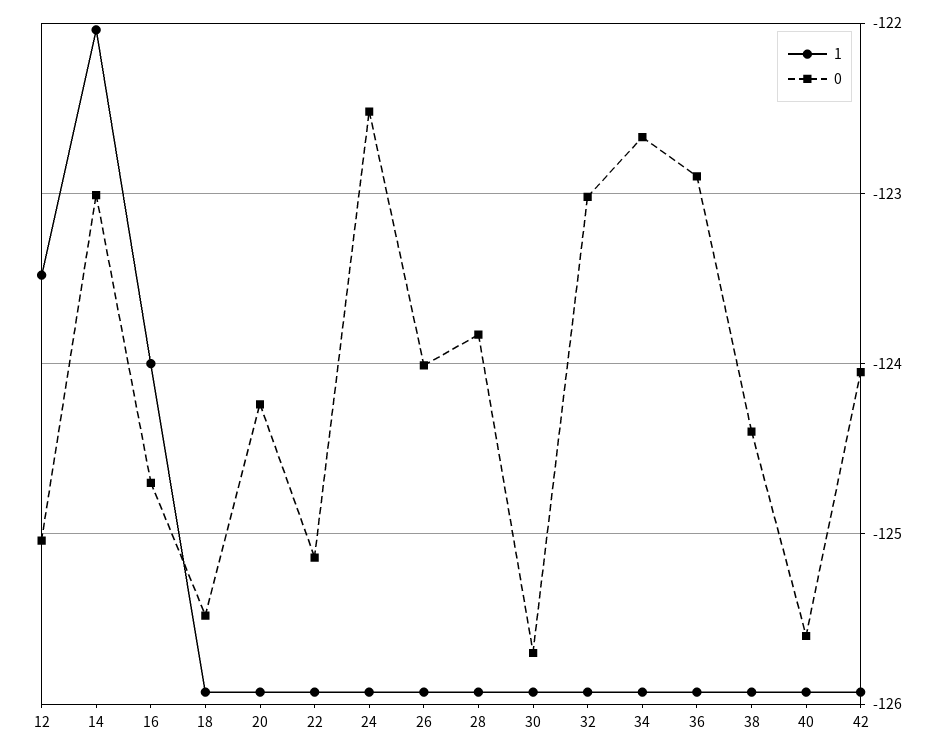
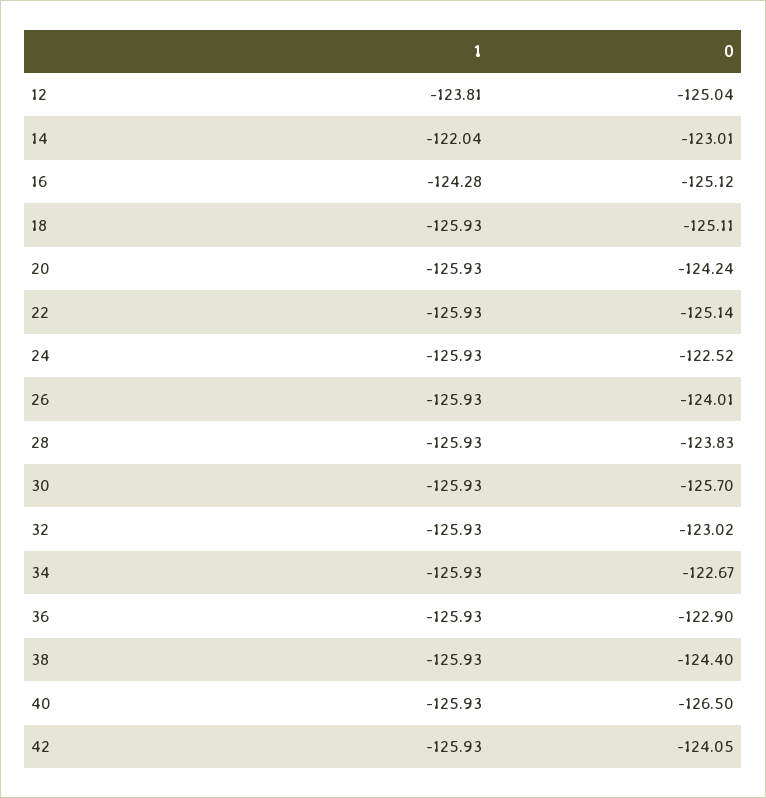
  {
    "1": {
-     "12": -123.5,
+     "12": -123.81,
      "14": -122.04,
-     "16": -124,
+     "16": -124.28,
      "18": -125.93,
      "20": -125.93,
      "22": -125.93,
      "24": -125.93,
      "26": -125.93,
      "28": -125.93,
      "30": -125.93,
      "32": -125.93,
      "34": -125.93,
      "36": -125.93,
      "38": -125.93,
      "40": -125.93,
      "42": -125.93
    },
    "0": {
      "12": -125.04,
      "14": -123.01,
-     "16": -124.7,
+     "16": -125.12,
-     "18": -125.5,
+     "18": -125.11,
      "20": -124.24,
      "22": -125.14,
      "24": -122.52,
      "26": -124.01,
      "28": -123.83,
      "30": -125.7,
      "32": -123.02,
      "34": -122.67,
      "36": -122.9,
      "38": -124.4,
-     "40": -125.6,
+     "40": -126.5,
      "42": -124.05
    }
  }

